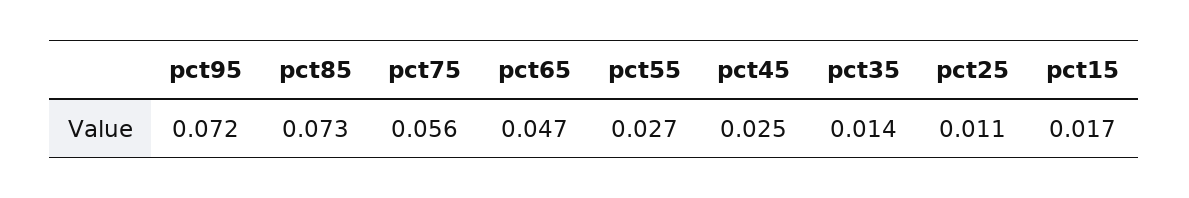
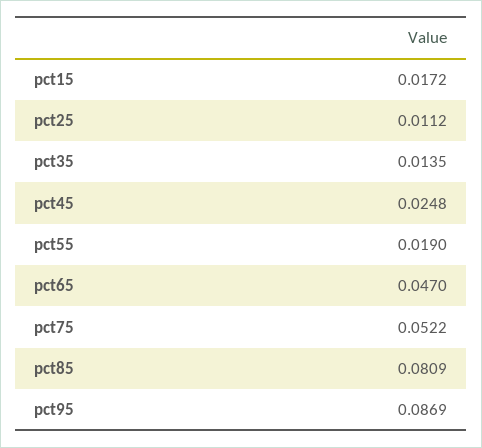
  {
-   "pct95": 0.072,
+   "pct95": 0.0869,
-   "pct85": 0.073,
+   "pct85": 0.0809,
-   "pct75": 0.056,
+   "pct75": 0.0522,
    "pct65": 0.047,
-   "pct55": 0.027,
+   "pct55": 0.019,
    "pct45": 0.0248,
    "pct35": 0.0135,
    "pct25": 0.0112,
    "pct15": 0.0172
  }

